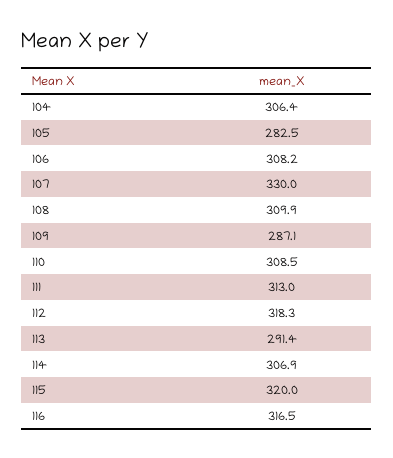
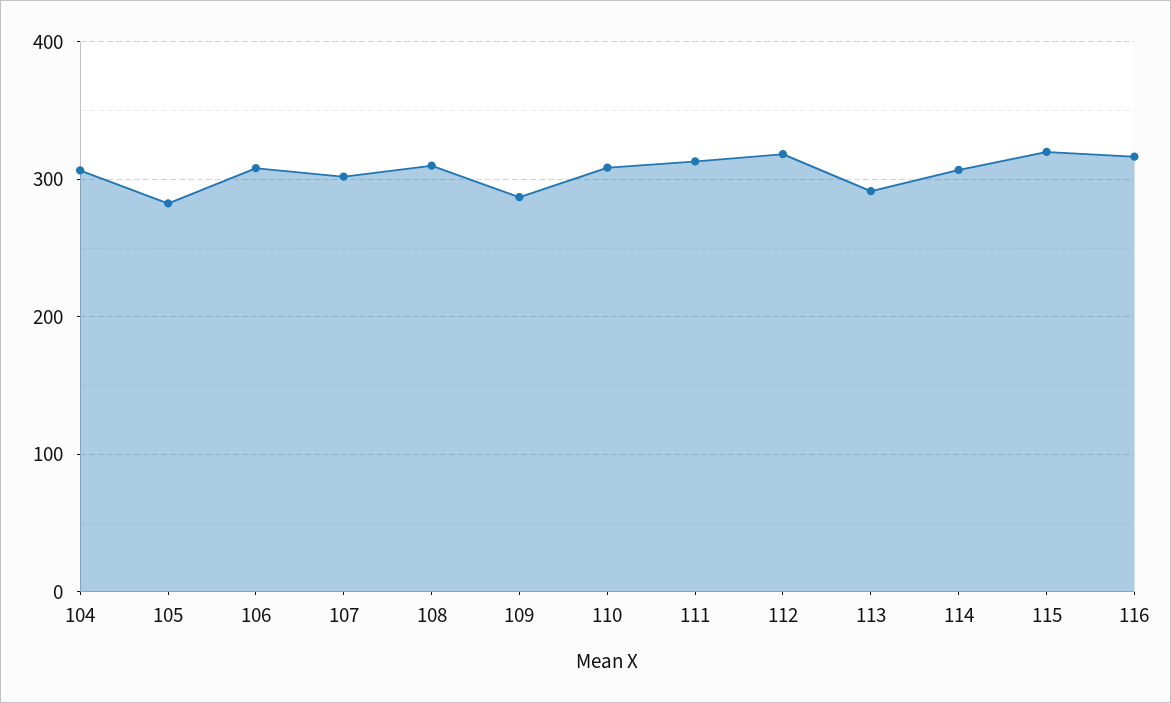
  {
    "104": 306.4,
    "105": 282.5,
    "106": 308.2,
-   "107": 330,
+   "107": 300,
    "108": 309.9,
    "109": 287.1,
    "110": 308.5,
    "111": 313,
    "112": 318.3,
    "113": 291.4,
    "114": 306.9,
    "115": 320,
    "116": 316.5
  }

